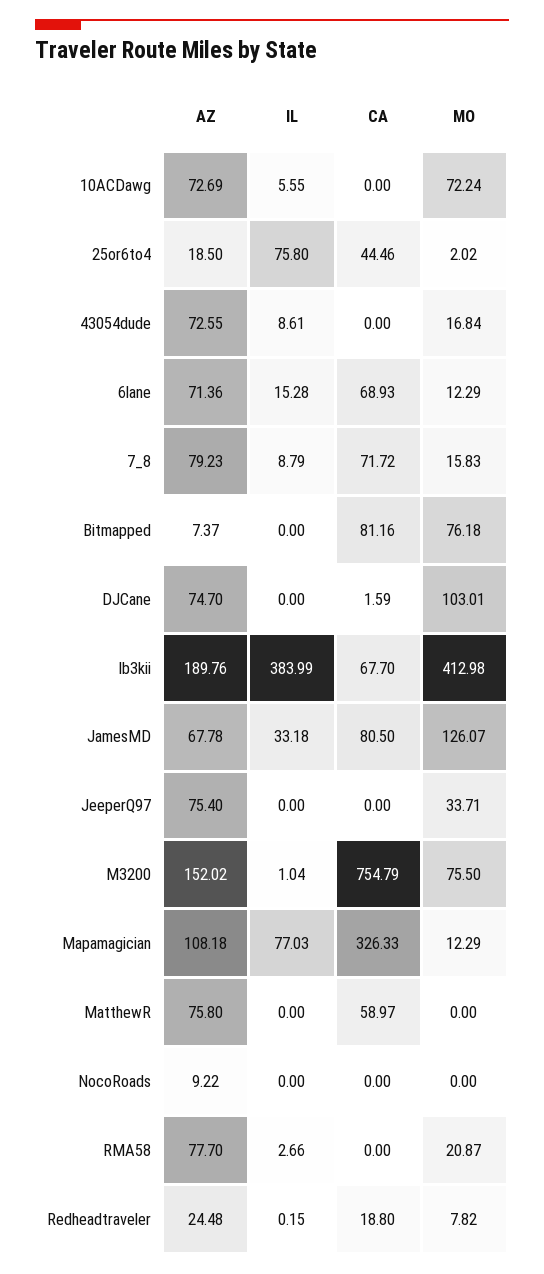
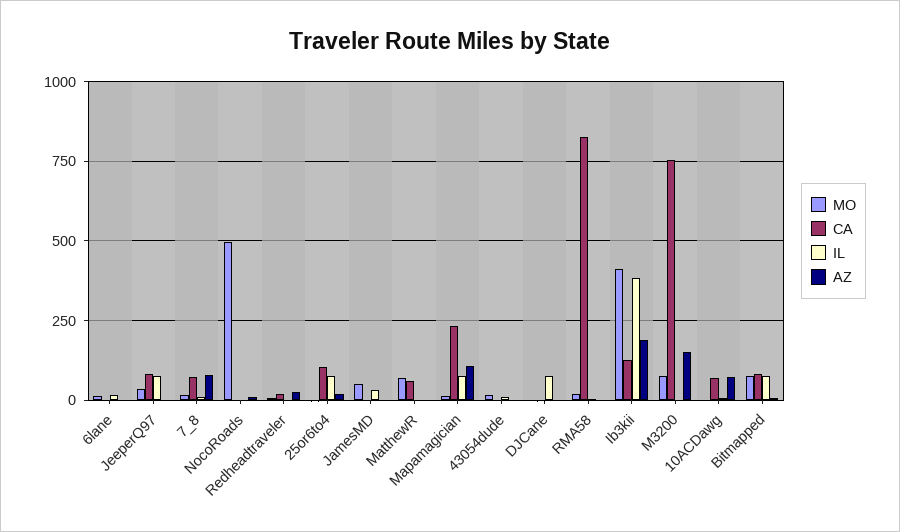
  {
    "AZ": {
      "10ACDawg": 72.69,
      "25or6to4": 18.5,
-     "43054dude": 72.55,
+     "43054dude": 0,
-     "6lane": 71.36,
+     "6lane": 0,
      "7_8": 79.23,
      "Bitmapped": 7.37,
-     "DJCane": 74.7,
+     "DJCane": 0,
      "Ib3kii": 189.76,
-     "JamesMD": 67.78,
+     "JamesMD": 0,
-     "JeeperQ97": 75.4,
+     "JeeperQ97": 0,
      "M3200": 152.02,
      "Mapamagician": 108.18,
-     "MatthewR": 75.8,
+     "MatthewR": 0,
      "NocoRoads": 9.22,
-     "RMA58": 77.7,
+     "RMA58": 0,
      "Redheadtraveler": 24.48
    },
    "IL": {
      "10ACDawg": 5.55,
      "25or6to4": 75.8,
      "43054dude": 8.61,
      "6lane": 15.28,
      "7_8": 8.79,
-     "Bitmapped": 0,
+     "Bitmapped": 75,
-     "DJCane": 0,
+     "DJCane": 75,
      "Ib3kii": 383.99,
      "JamesMD": 33.18,
-     "JeeperQ97": 0,
+     "JeeperQ97": 75,
      "M3200": 1.04,
      "Mapamagician": 77.03,
      "MatthewR": 0,
      "NocoRoads": 0,
      "RMA58": 2.66,
      "Redheadtraveler": 0.15
    },
    "CA": {
-     "10ACDawg": 0,
+     "10ACDawg": 75,
-     "25or6to4": 44.46,
+     "25or6to4": 100,
      "43054dude": 0,
-     "6lane": 68.93,
+     "6lane": 0,
      "7_8": 71.72,
      "Bitmapped": 81.16,
      "DJCane": 1.59,
-     "Ib3kii": 67.7,
+     "Ib3kii": 125,
-     "JamesMD": 80.5,
+     "JamesMD": 0,
-     "JeeperQ97": 0,
+     "JeeperQ97": 75,
      "M3200": 754.79,
-     "Mapamagician": 326.33,
+     "Mapamagician": 225,
      "MatthewR": 58.97,
      "NocoRoads": 0,
-     "RMA58": 0,
+     "RMA58": 825,
      "Redheadtraveler": 18.8
    },
    "MO": {
-     "10ACDawg": 72.24,
+     "10ACDawg": 0,
      "25or6to4": 2.02,
      "43054dude": 16.84,
      "6lane": 12.29,
      "7_8": 15.83,
      "Bitmapped": 76.18,
-     "DJCane": 103.01,
+     "DJCane": 0,
      "Ib3kii": 412.98,
-     "JamesMD": 126.07,
+     "JamesMD": 50,
      "JeeperQ97": 33.71,
      "M3200": 75.5,
      "Mapamagician": 12.29,
-     "MatthewR": 0,
+     "MatthewR": 75,
-     "NocoRoads": 0,
+     "NocoRoads": 500,
      "RMA58": 20.87,
      "Redheadtraveler": 7.82
    }
  }

